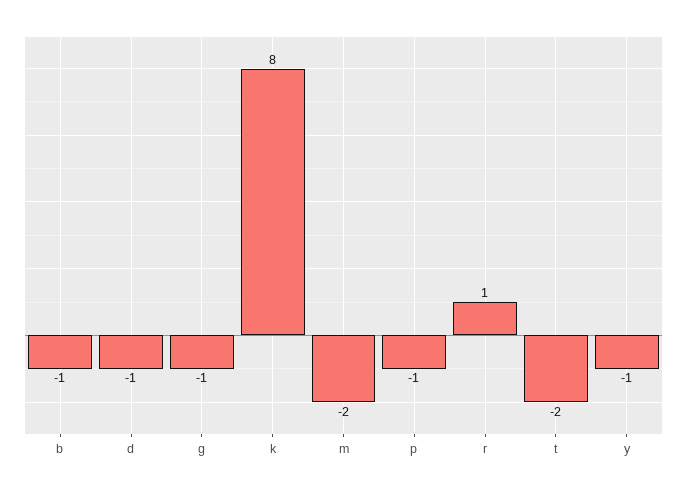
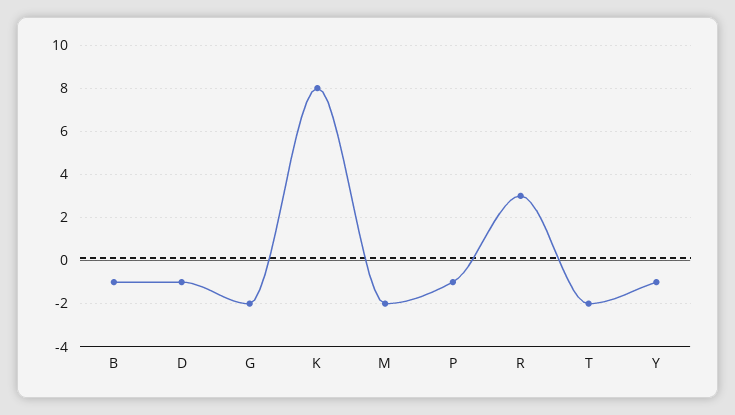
  {
    "b": -1,
    "d": -1,
-   "g": -1,
+   "g": -2,
    "k": 8,
    "m": -2,
    "p": -1,
-   "r": 1,
+   "r": 3,
    "t": -2,
    "y": -1
  }

